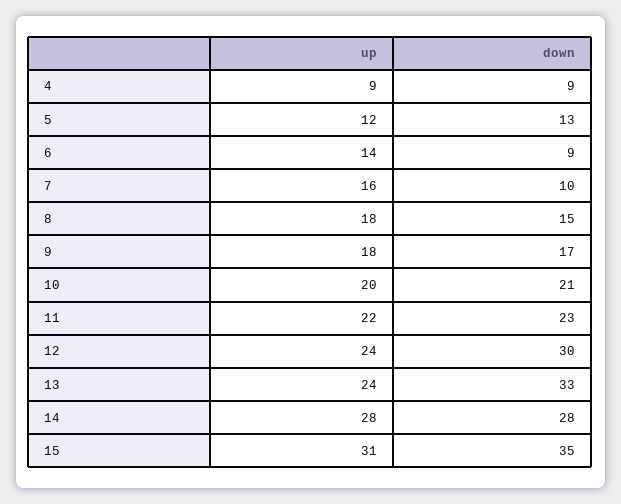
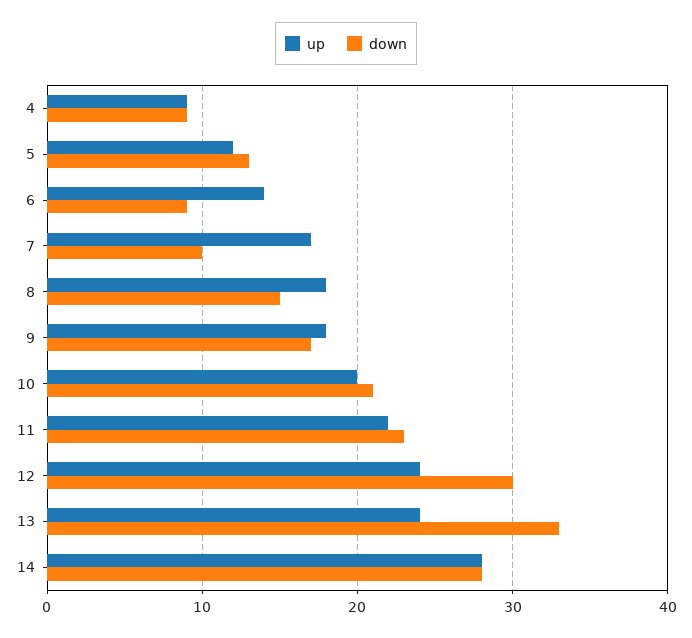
  {
    "up": {
      "4": 9,
      "5": 12,
      "6": 14,
-     "7": 16,
+     "7": 17,
      "8": 18,
      "9": 18,
      "10": 20,
      "11": 22,
      "12": 24,
      "13": 24,
-     "14": 28,
+     "14": 28
-     "15": 31
    },
    "down": {
      "4": 9,
      "5": 13,
      "6": 9,
      "7": 10,
      "8": 15,
      "9": 17,
      "10": 21,
      "11": 23,
      "12": 30,
      "13": 33,
-     "14": 28,
+     "14": 28
-     "15": 35
    }
  }

